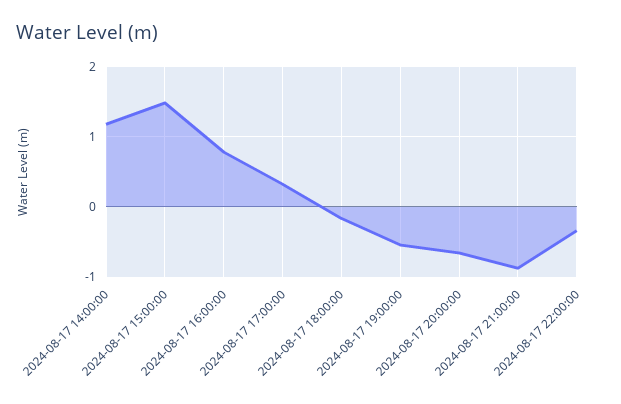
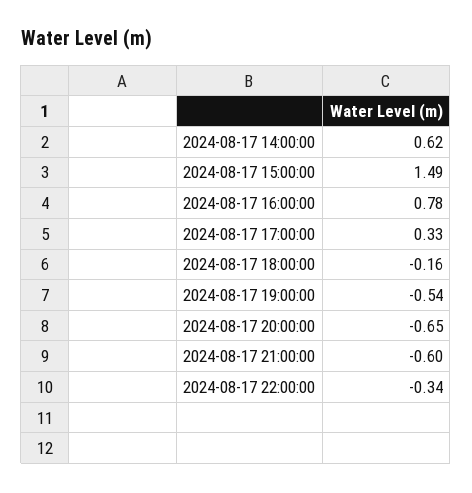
  {
-   "2024-08-17 14:00:00": 1.2,
+   "2024-08-17 14:00:00": 0.62,
    "2024-08-17 15:00:00": 1.49,
    "2024-08-17 16:00:00": 0.78,
    "2024-08-17 17:00:00": 0.33,
    "2024-08-17 18:00:00": -0.16,
    "2024-08-17 19:00:00": -0.54,
    "2024-08-17 20:00:00": -0.65,
-   "2024-08-17 21:00:00": -0.9,
+   "2024-08-17 21:00:00": -0.6,
    "2024-08-17 22:00:00": -0.34
  }

